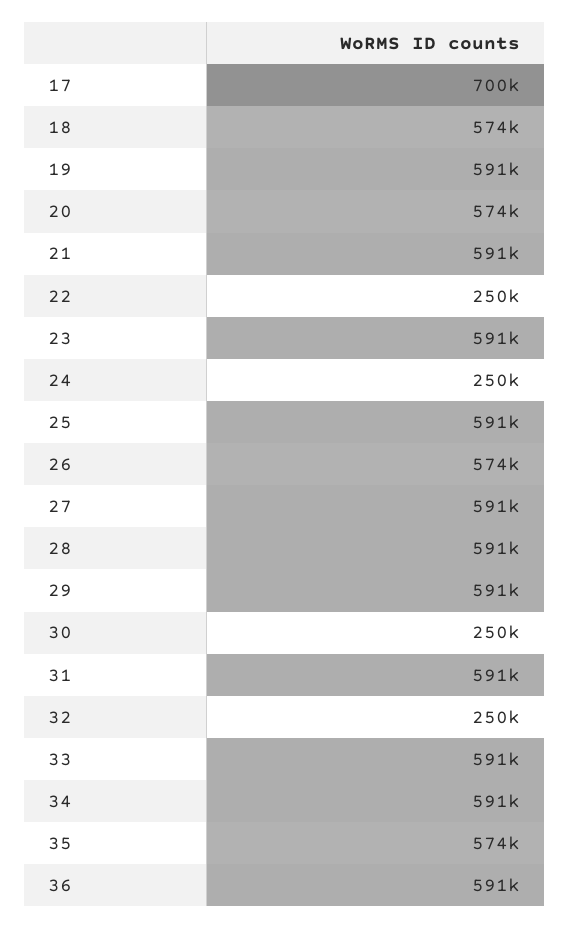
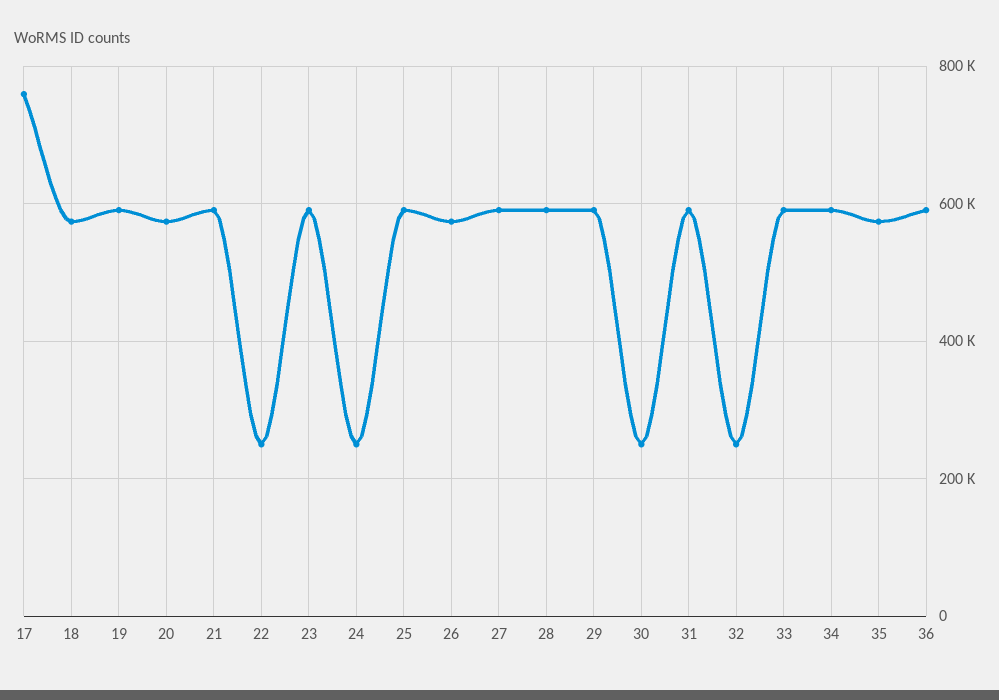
  {
-   "17": 700000,
+   "17": 760000,
    "18": 574000,
    "19": 591000,
    "20": 574000,
    "21": 591000,
    "22": 250000,
    "23": 591000,
    "24": 250000,
    "25": 591000,
    "26": 574000,
    "27": 591000,
    "28": 591000,
    "29": 591000,
    "30": 250000,
    "31": 591000,
    "32": 250000,
    "33": 591000,
    "34": 591000,
    "35": 574000,
    "36": 591000
  }

